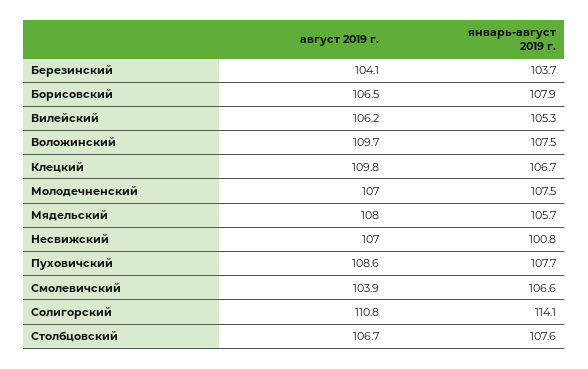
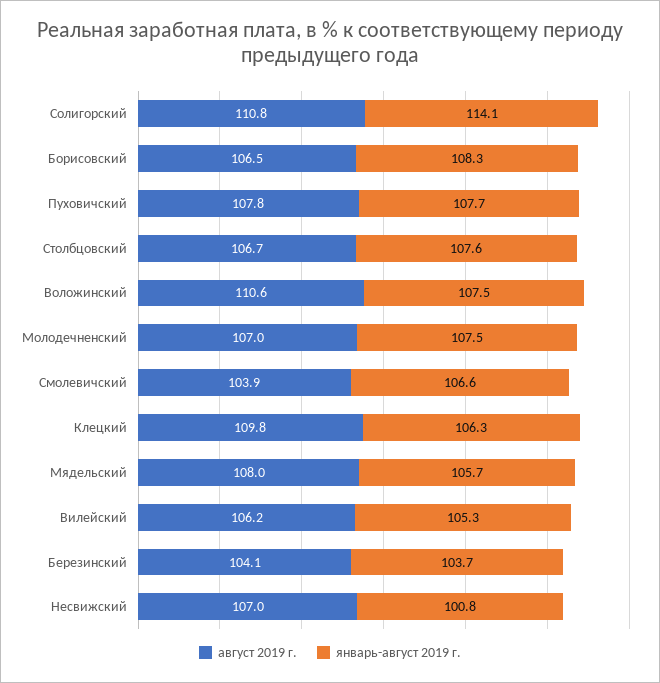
  {
    "август 2019 г.": {
      "Березинский": 104.1,
      "Борисовский": 106.5,
      "Вилейский": 106.2,
-     "Воложинский": 109.7,
+     "Воложинский": 110.6,
      "Клецкий": 109.8,
      "Молодечненский": 107,
      "Мядельский": 108,
      "Несвижский": 107,
-     "Пуховичский": 108.6,
+     "Пуховичский": 107.8,
      "Смолевичский": 103.9,
      "Солигорский": 110.8,
      "Столбцовский": 106.7
    },
    "январь-август 2019 г.": {
      "Березинский": 103.7,
-     "Борисовский": 107.9,
+     "Борисовский": 108.3,
      "Вилейский": 105.3,
      "Воложинский": 107.5,
-     "Клецкий": 106.7,
+     "Клецкий": 106.3,
      "Молодечненский": 107.5,
      "Мядельский": 105.7,
      "Несвижский": 100.8,
      "Пуховичский": 107.7,
      "Смолевичский": 106.6,
      "Солигорский": 114.1,
      "Столбцовский": 107.6
    }
  }

